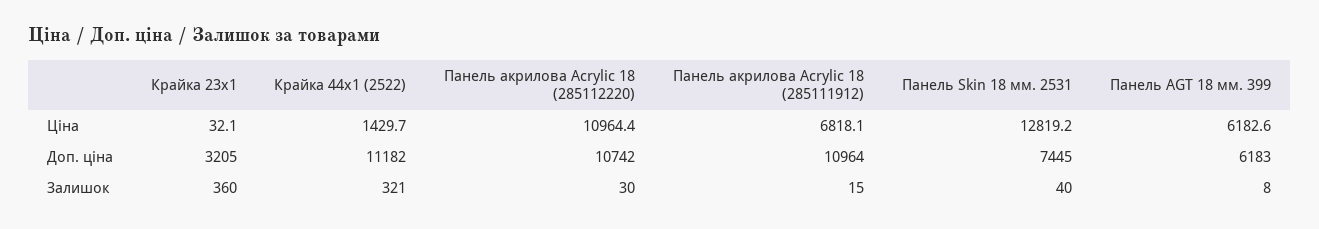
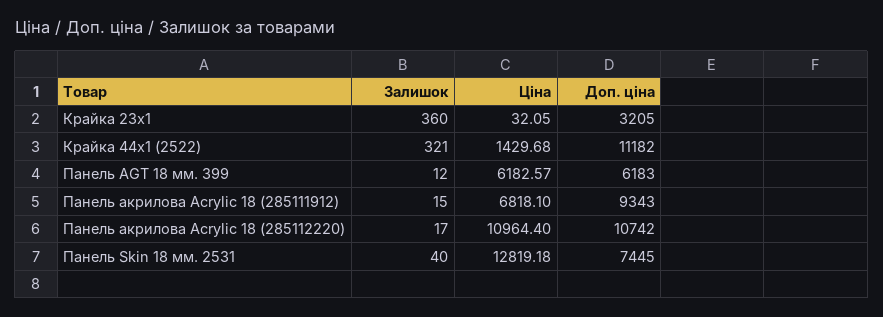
  {
    "Крайка 23x1": {
      "Ціна": 32.05,
      "Доп. ціна": 3205,
      "Залишок": 360
    },
    "Крайка 44x1 (2522)": {
      "Ціна": 1429.68,
      "Доп. ціна": 11182,
      "Залишок": 321
    },
    "Панель акрилова Acrylic 18 (285112220)": {
      "Ціна": 10964.4,
      "Доп. ціна": 10742,
-     "Залишок": 30
+     "Залишок": 17
    },
    "Панель акрилова Acrylic 18 (285111912)": {
      "Ціна": 6818.1,
-     "Доп. ціна": 10964,
+     "Доп. ціна": 9343,
      "Залишок": 15
    },
    "Панель Skin 18 мм. 2531": {
      "Ціна": 12819.18,
      "Доп. ціна": 7445,
      "Залишок": 40
    },
    "Панель AGT 18 мм. 399": {
      "Ціна": 6182.57,
      "Доп. ціна": 6183,
-     "Залишок": 8
+     "Залишок": 12
    }
  }

